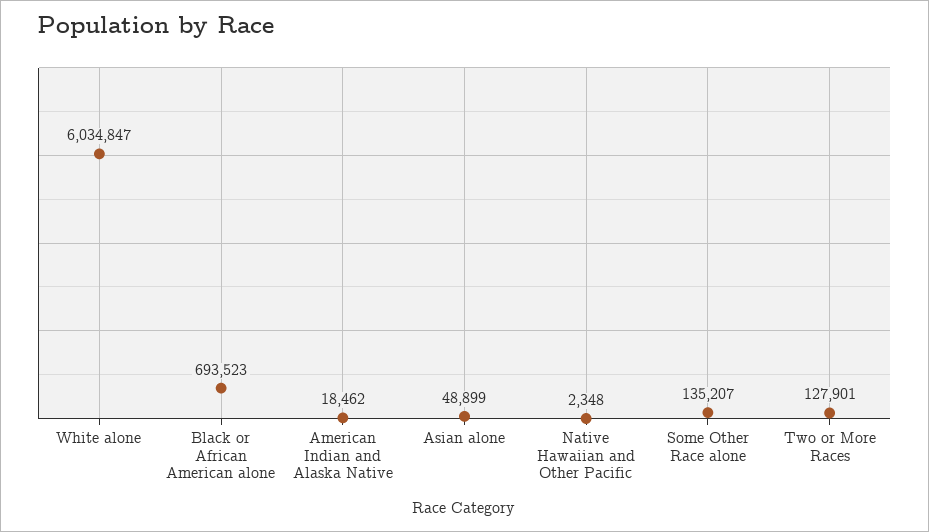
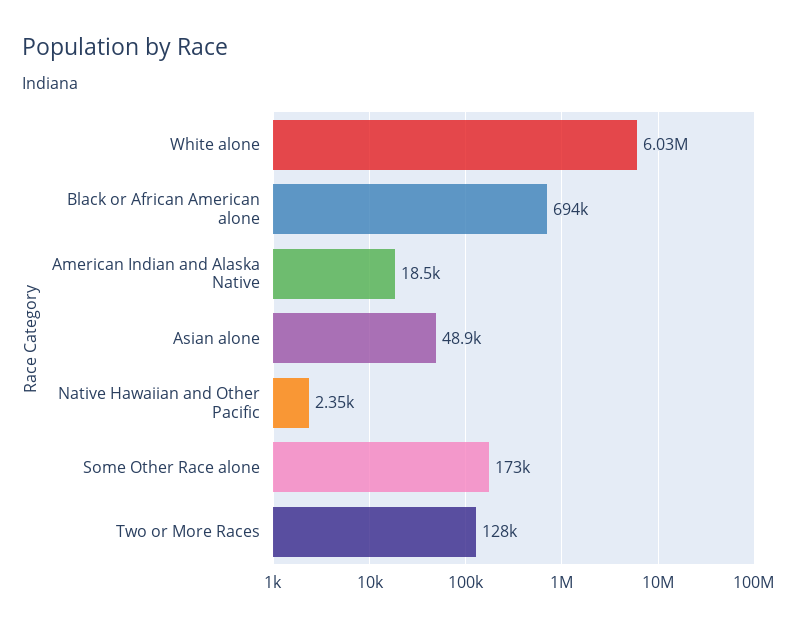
  {
    "White alone": 6034847,
    "Black or African American alone": 693523,
    "American Indian and Alaska Native": 18462,
    "Asian alone": 48899,
    "Native Hawaiian and Other Pacific": 2348,
-   "Some Other Race alone": 135207,
+   "Some Other Race alone": 173000,
    "Two or More Races": 127901
  }

